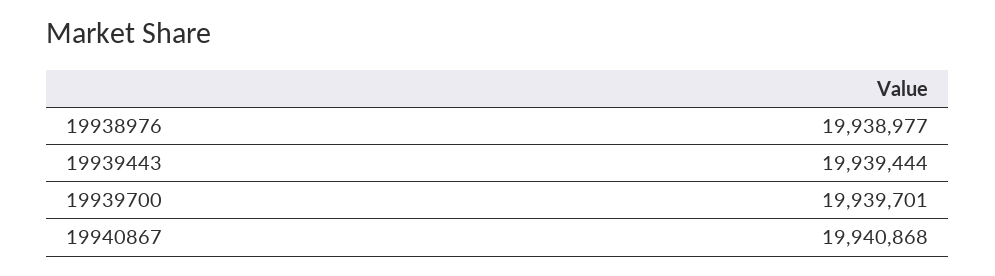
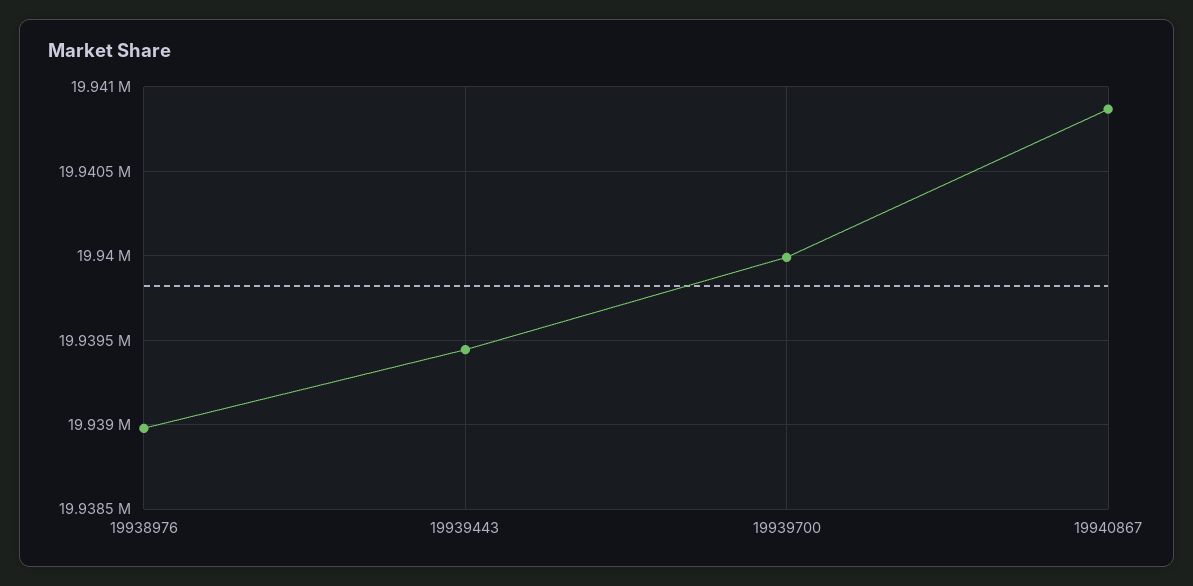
  {
    "19938976": 19938977,
    "19939443": 19939444,
-   "19939700": 19939701,
+   "19939700": 19940000,
    "19940867": 19940868
  }

